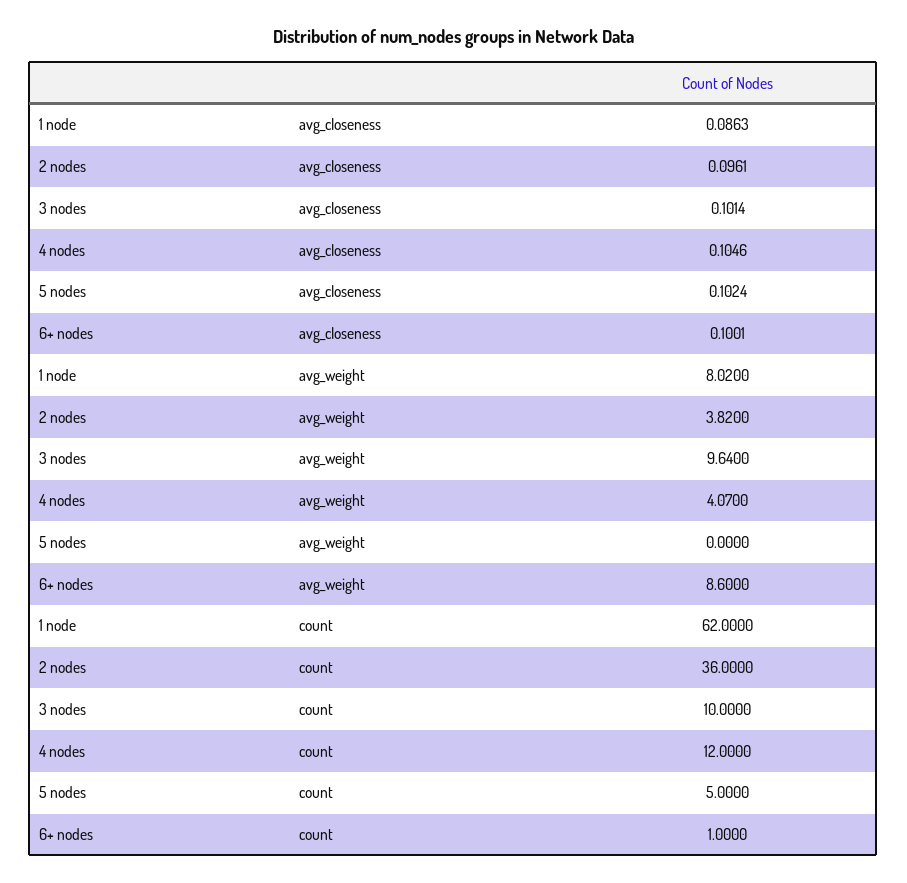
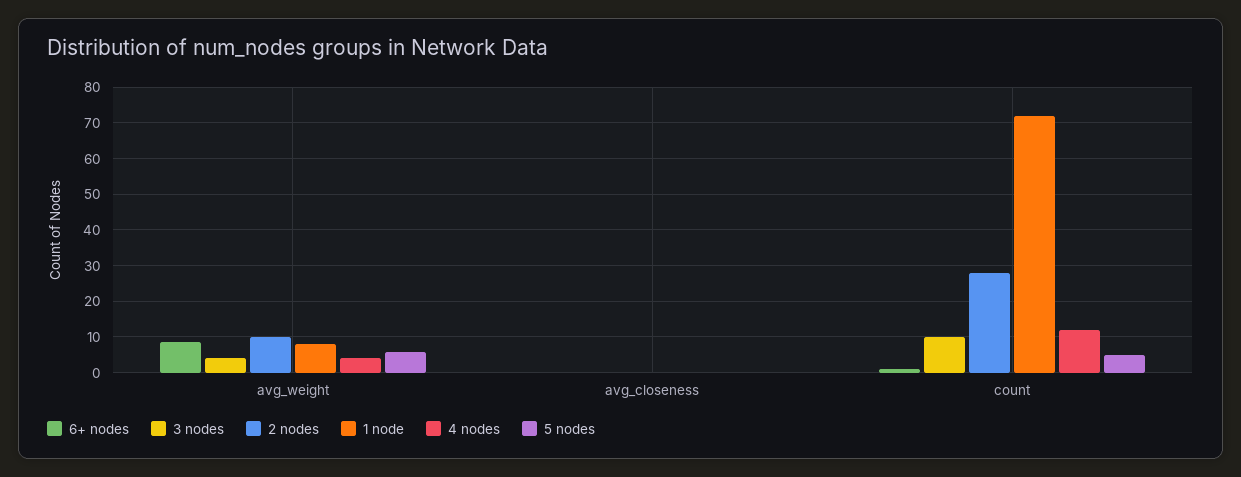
  {
    "1 node": {
      "avg_closeness": 0.0863,
      "avg_weight": 8.02,
-     "count": 62
+     "count": 72
    },
    "2 nodes": {
      "avg_closeness": 0.0961,
-     "avg_weight": 3.82,
+     "avg_weight": 10,
-     "count": 36
+     "count": 28
    },
    "3 nodes": {
      "avg_closeness": 0.1014,
-     "avg_weight": 9.64,
+     "avg_weight": 4,
      "count": 10
    },
    "4 nodes": {
      "avg_closeness": 0.1046,
      "avg_weight": 4.07,
      "count": 12
    },
    "5 nodes": {
      "avg_closeness": 0.1024,
-     "avg_weight": 0,
+     "avg_weight": 6,
      "count": 5
    },
    "6+ nodes": {
      "avg_closeness": 0.1001,
      "avg_weight": 8.6,
      "count": 1
    }
  }

